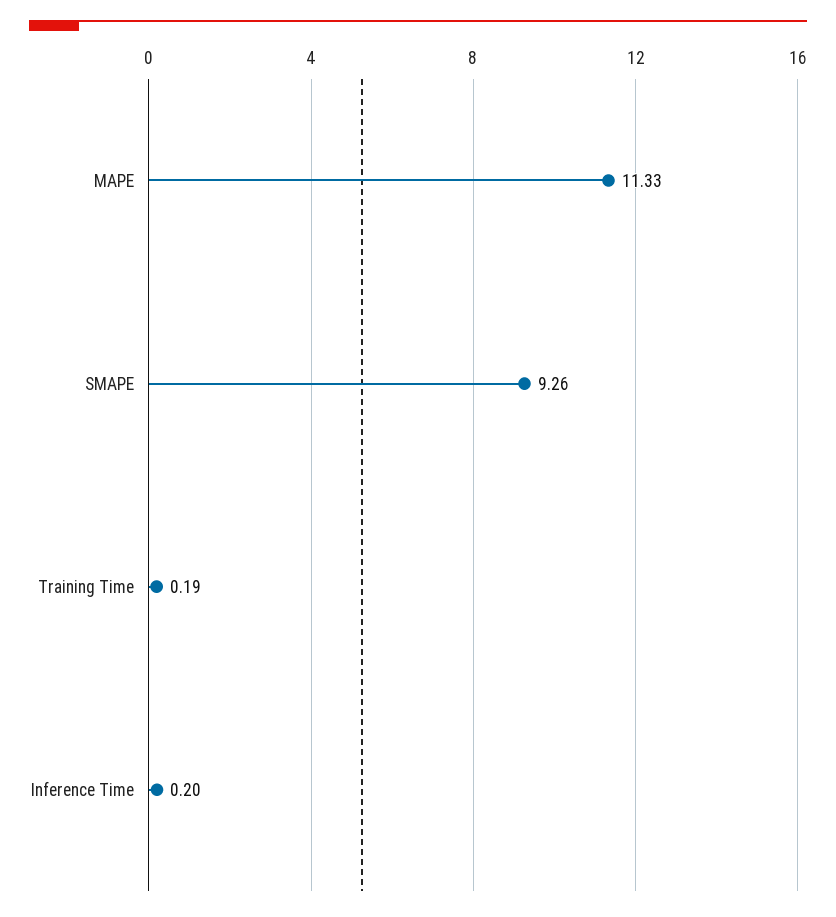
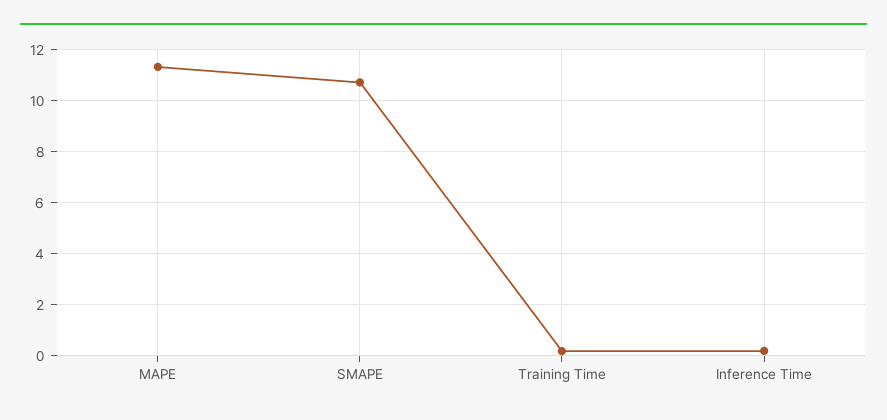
  {
    "MAPE": 11.33,
-   "SMAPE": 9.26,
+   "SMAPE": 10.75,
    "Training Time": 0.19,
    "Inference Time": 0.2
  }

